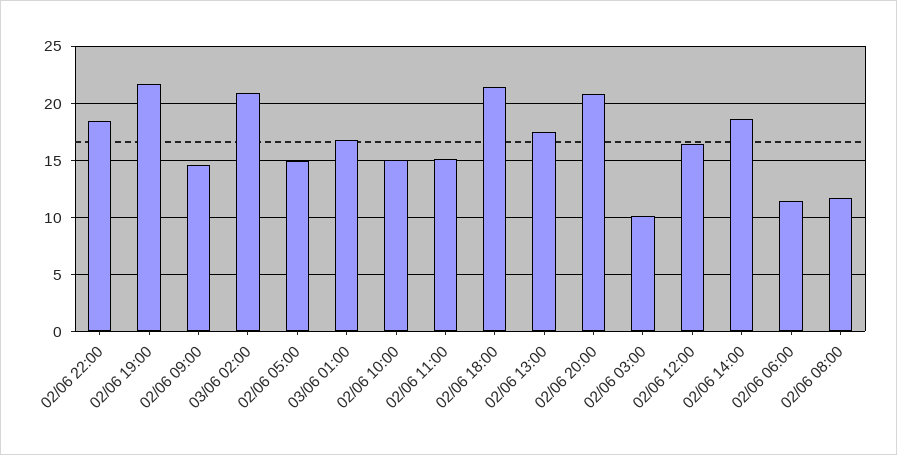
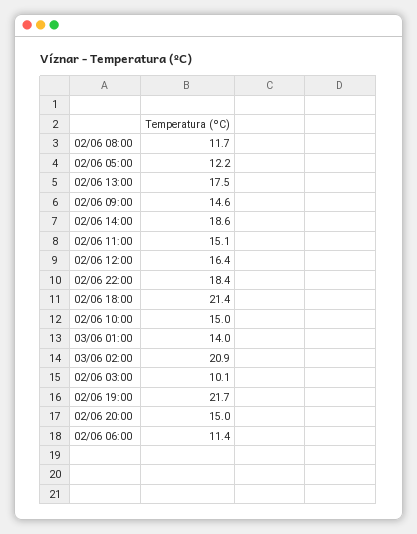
  {
    "02/06 22:00": 18.4,
    "02/06 19:00": 21.7,
    "02/06 09:00": 14.6,
    "03/06 02:00": 20.9,
-   "02/06 05:00": 15,
+   "02/06 05:00": 12.2,
-   "03/06 01:00": 17,
+   "03/06 01:00": 14,
    "02/06 10:00": 15,
    "02/06 11:00": 15.1,
    "02/06 18:00": 21.4,
    "02/06 13:00": 17.5,
-   "02/06 20:00": 21,
+   "02/06 20:00": 15,
    "02/06 03:00": 10.1,
    "02/06 12:00": 16.4,
    "02/06 14:00": 18.6,
    "02/06 06:00": 11.4,
    "02/06 08:00": 11.7
  }

